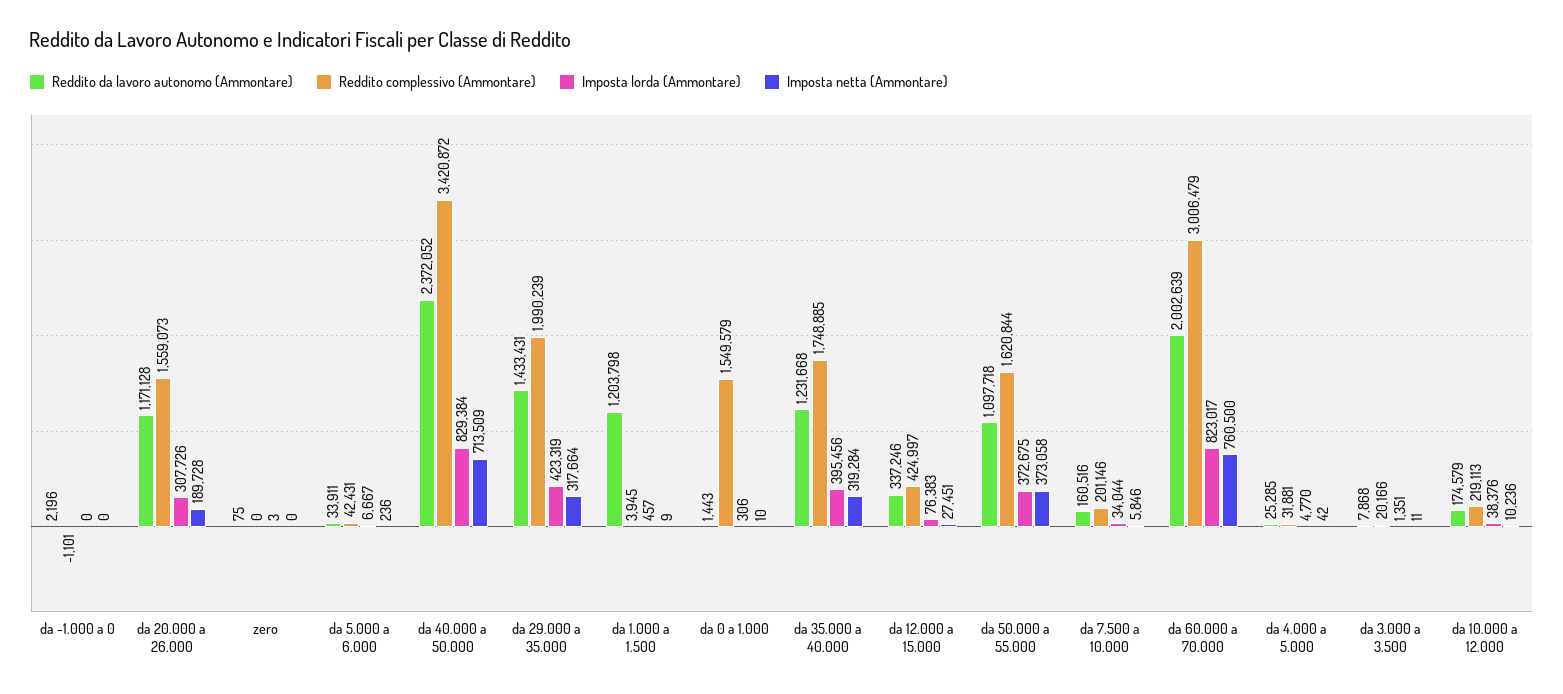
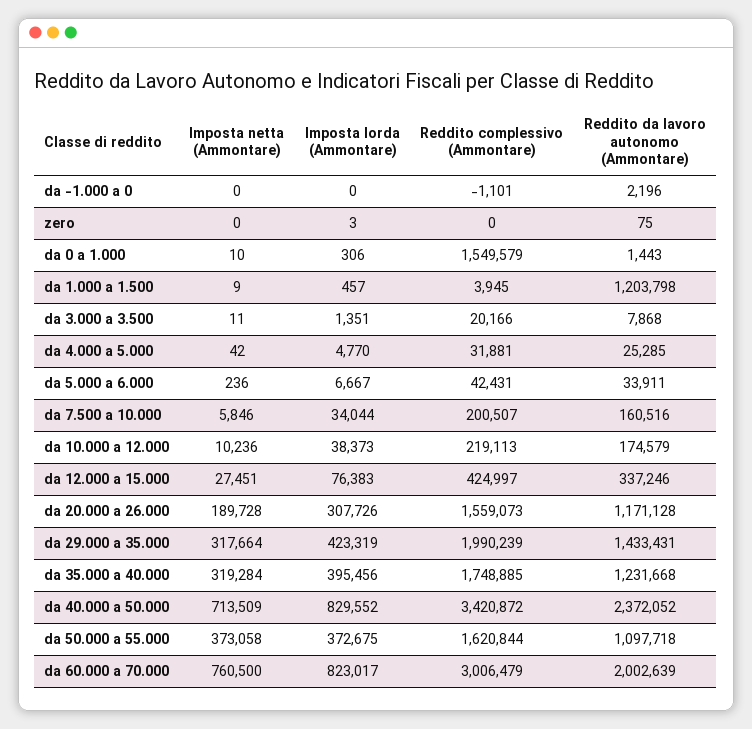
  {
    "Reddito da lavoro autonomo (Ammontare)": {
      "da -1.000 a 0": 2196,
      "da 20.000 a 26.000": 1171128,
      "zero": 75,
      "da 5.000 a 6.000": 33911,
      "da 40.000 a 50.000": 2372052,
      "da 29.000 a 35.000": 1433431,
      "da 1.000 a 1.500": 1203798,
      "da 0 a 1.000": 1443,
      "da 35.000 a 40.000": 1231668,
      "da 12.000 a 15.000": 337246,
      "da 50.000 a 55.000": 1097718,
      "da 7.500 a 10.000": 160516,
      "da 60.000 a 70.000": 2002639,
      "da 4.000 a 5.000": 25285,
      "da 3.000 a 3.500": 7868,
      "da 10.000 a 12.000": 174579
    },
    "Reddito complessivo (Ammontare)": {
      "da -1.000 a 0": -1101,
      "da 20.000 a 26.000": 1559073,
      "zero": 0,
      "da 5.000 a 6.000": 42431,
      "da 40.000 a 50.000": 3420872,
      "da 29.000 a 35.000": 1990239,
      "da 1.000 a 1.500": 3945,
      "da 0 a 1.000": 1549579,
      "da 35.000 a 40.000": 1748885,
      "da 12.000 a 15.000": 424997,
      "da 50.000 a 55.000": 1620844,
-     "da 7.500 a 10.000": 201146,
+     "da 7.500 a 10.000": 200507,
      "da 60.000 a 70.000": 3006479,
      "da 4.000 a 5.000": 31881,
      "da 3.000 a 3.500": 20166,
      "da 10.000 a 12.000": 219113
    },
    "Imposta lorda (Ammontare)": {
      "da -1.000 a 0": 0,
      "da 20.000 a 26.000": 307726,
      "zero": 3,
      "da 5.000 a 6.000": 6667,
-     "da 40.000 a 50.000": 829384,
+     "da 40.000 a 50.000": 829552,
      "da 29.000 a 35.000": 423319,
      "da 1.000 a 1.500": 457,
      "da 0 a 1.000": 306,
      "da 35.000 a 40.000": 395456,
      "da 12.000 a 15.000": 76383,
      "da 50.000 a 55.000": 372675,
      "da 7.500 a 10.000": 34044,
      "da 60.000 a 70.000": 823017,
      "da 4.000 a 5.000": 4770,
      "da 3.000 a 3.500": 1351,
-     "da 10.000 a 12.000": 38376
+     "da 10.000 a 12.000": 38373
    },
    "Imposta netta (Ammontare)": {
      "da -1.000 a 0": 0,
      "da 20.000 a 26.000": 189728,
      "zero": 0,
      "da 5.000 a 6.000": 236,
      "da 40.000 a 50.000": 713509,
      "da 29.000 a 35.000": 317664,
      "da 1.000 a 1.500": 9,
      "da 0 a 1.000": 10,
      "da 35.000 a 40.000": 319284,
      "da 12.000 a 15.000": 27451,
      "da 50.000 a 55.000": 373058,
      "da 7.500 a 10.000": 5846,
      "da 60.000 a 70.000": 760500,
      "da 4.000 a 5.000": 42,
      "da 3.000 a 3.500": 11,
      "da 10.000 a 12.000": 10236
    }
  }

